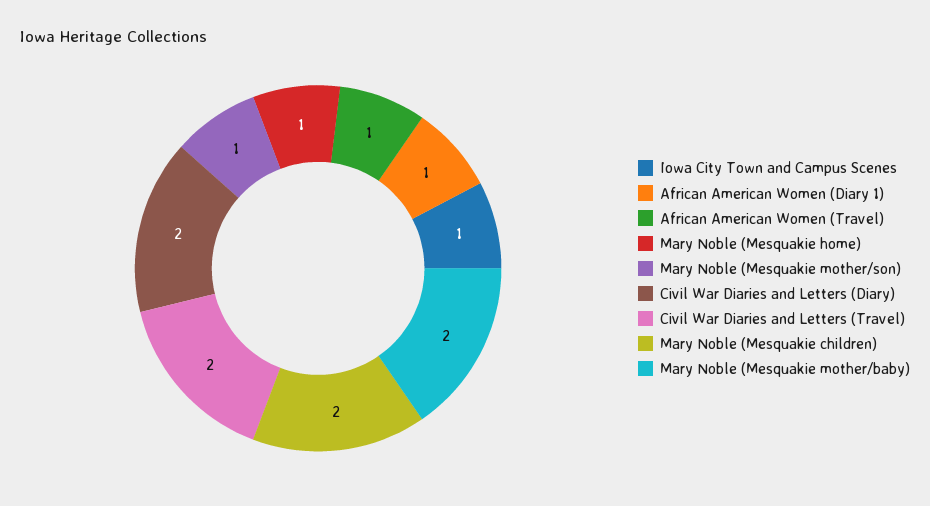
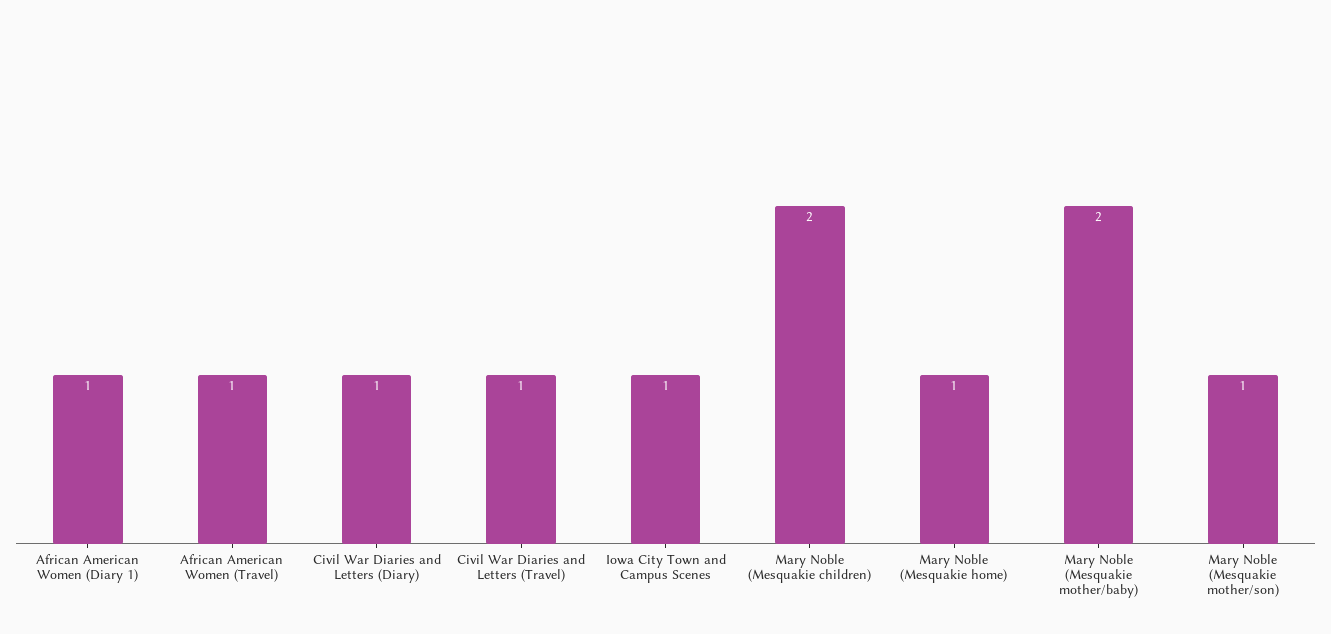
  {
    "Iowa City Town and Campus Scenes": 1,
    "African American Women (Diary 1)": 1,
    "African American Women (Travel)": 1,
    "Mary Noble (Mesquakie home)": 1,
    "Mary Noble (Mesquakie mother/son)": 1,
-   "Civil War Diaries and Letters (Diary)": 2,
+   "Civil War Diaries and Letters (Diary)": 1,
-   "Civil War Diaries and Letters (Travel)": 2,
+   "Civil War Diaries and Letters (Travel)": 1,
    "Mary Noble (Mesquakie children)": 2,
    "Mary Noble (Mesquakie mother/baby)": 2
  }

